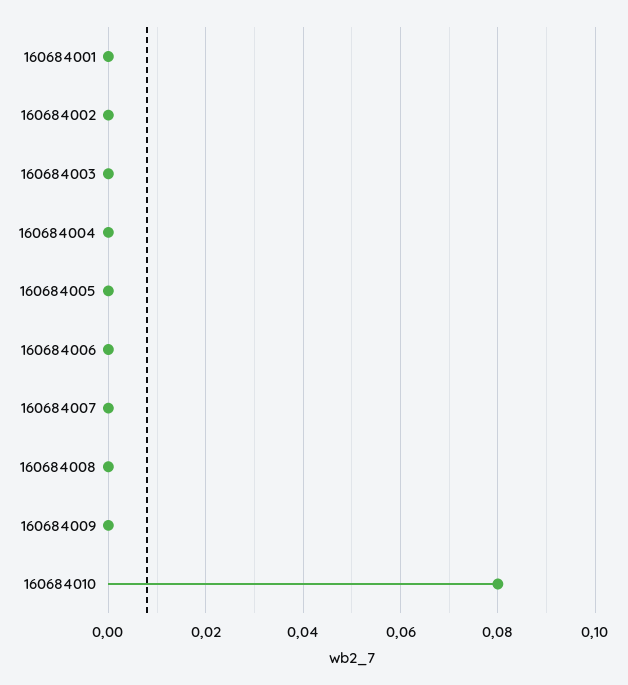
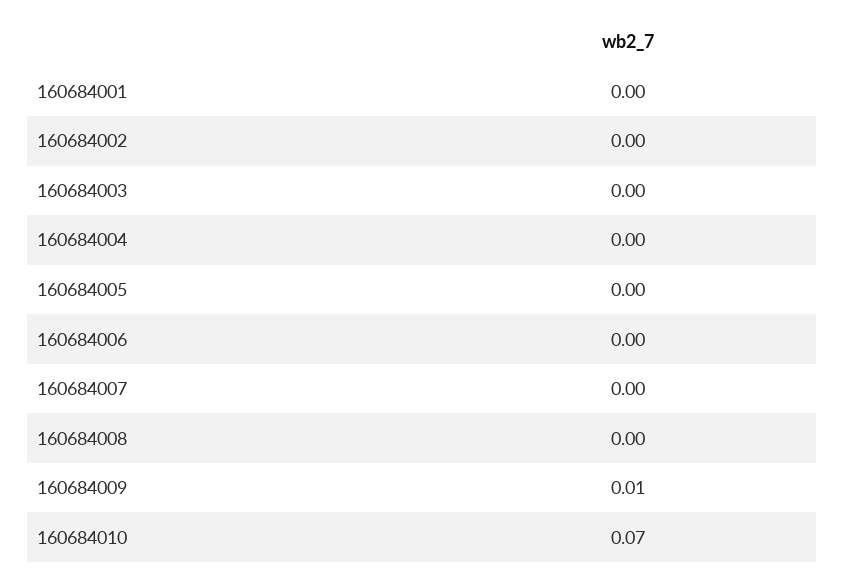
  {
    "160684001": 0,
    "160684002": 0,
    "160684003": 0,
    "160684004": 0,
    "160684005": 0,
    "160684006": 0,
    "160684007": 0,
    "160684008": 0,
-   "160684009": 0,
+   "160684009": 0.01,
-   "160684010": 0.08
+   "160684010": 0.07
  }

